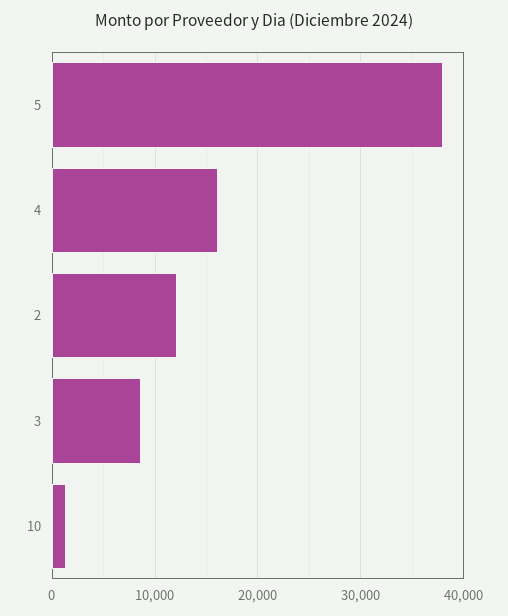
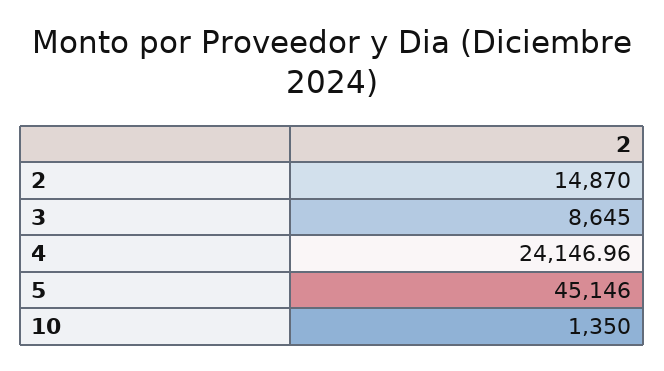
  {
-   "5": 38000,
+   "5": 45146,
-   "4": 16000,
+   "4": 24146.96,
-   "2": 12000,
+   "2": 14870,
    "3": 8645,
    "10": 1350
  }

